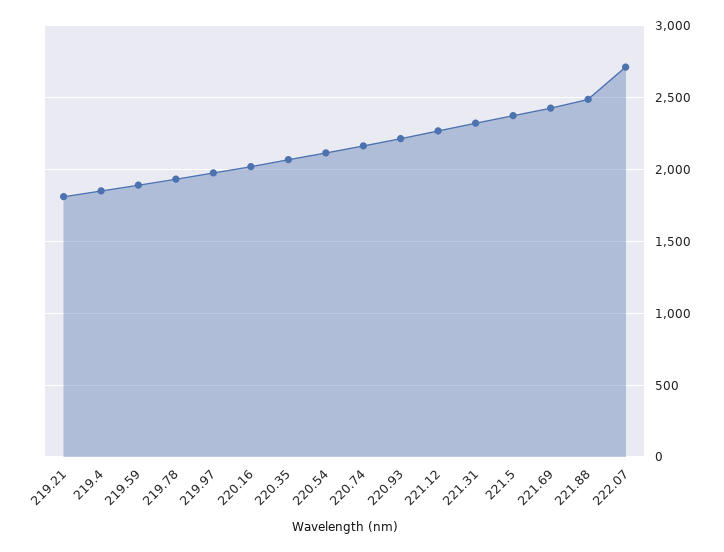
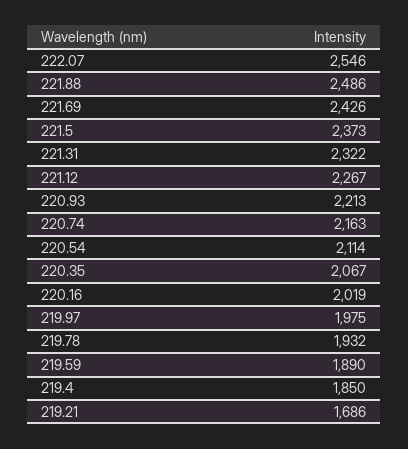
  {
-   "219.21": 1800,
+   "219.21": 1686,
    "219.4": 1850,
    "219.59": 1890,
    "219.78": 1932,
    "219.97": 1975,
    "220.16": 2019,
    "220.35": 2067,
    "220.54": 2114,
    "220.74": 2163,
    "220.93": 2213,
    "221.12": 2267,
    "221.31": 2322,
    "221.5": 2373,
    "221.69": 2426,
    "221.88": 2486,
-   "222.07": 2700
+   "222.07": 2546
  }

